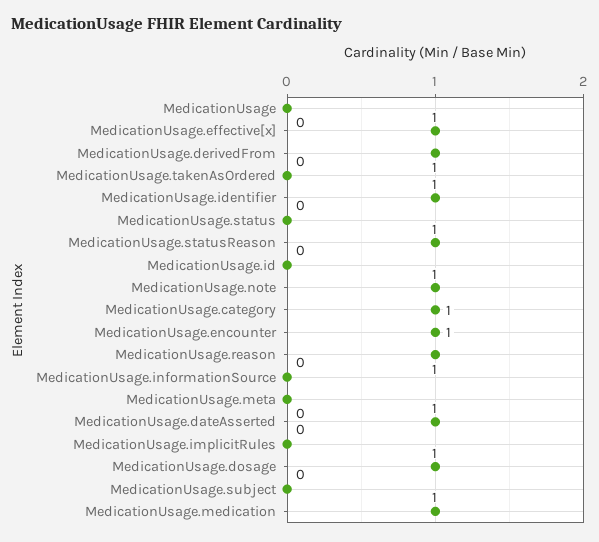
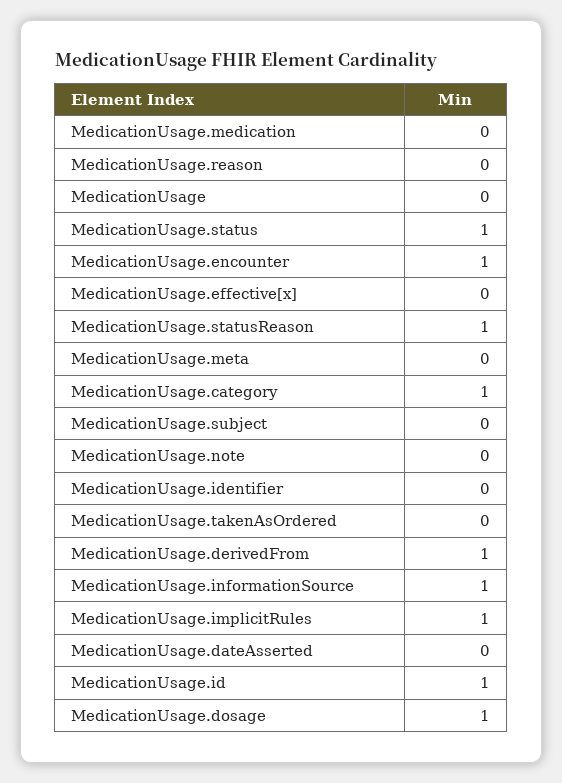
  {
    "MedicationUsage": 0,
-   "MedicationUsage.effective[x]": 1,
+   "MedicationUsage.effective[x]": 0,
    "MedicationUsage.derivedFrom": 1,
    "MedicationUsage.takenAsOrdered": 0,
-   "MedicationUsage.identifier": 1,
+   "MedicationUsage.identifier": 0,
-   "MedicationUsage.status": 0,
+   "MedicationUsage.status": 1,
    "MedicationUsage.statusReason": 1,
-   "MedicationUsage.id": 0,
+   "MedicationUsage.id": 1,
-   "MedicationUsage.note": 1,
+   "MedicationUsage.note": 0,
    "MedicationUsage.category": 1,
    "MedicationUsage.encounter": 1,
-   "MedicationUsage.reason": 1,
+   "MedicationUsage.reason": 0,
-   "MedicationUsage.informationSource": 0,
+   "MedicationUsage.informationSource": 1,
    "MedicationUsage.meta": 0,
-   "MedicationUsage.dateAsserted": 1,
+   "MedicationUsage.dateAsserted": 0,
-   "MedicationUsage.implicitRules": 0,
+   "MedicationUsage.implicitRules": 1,
    "MedicationUsage.dosage": 1,
    "MedicationUsage.subject": 0,
-   "MedicationUsage.medication": 1
+   "MedicationUsage.medication": 0
  }

